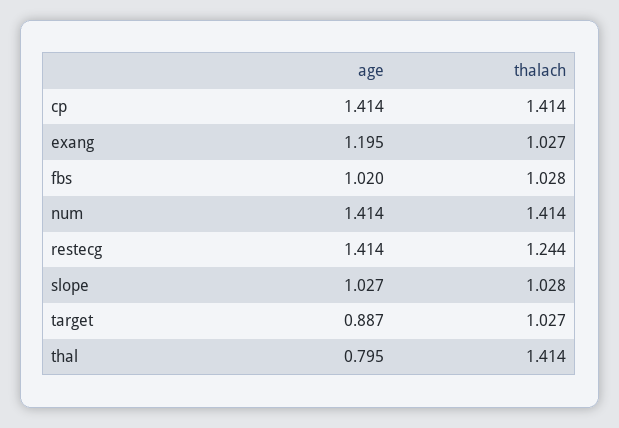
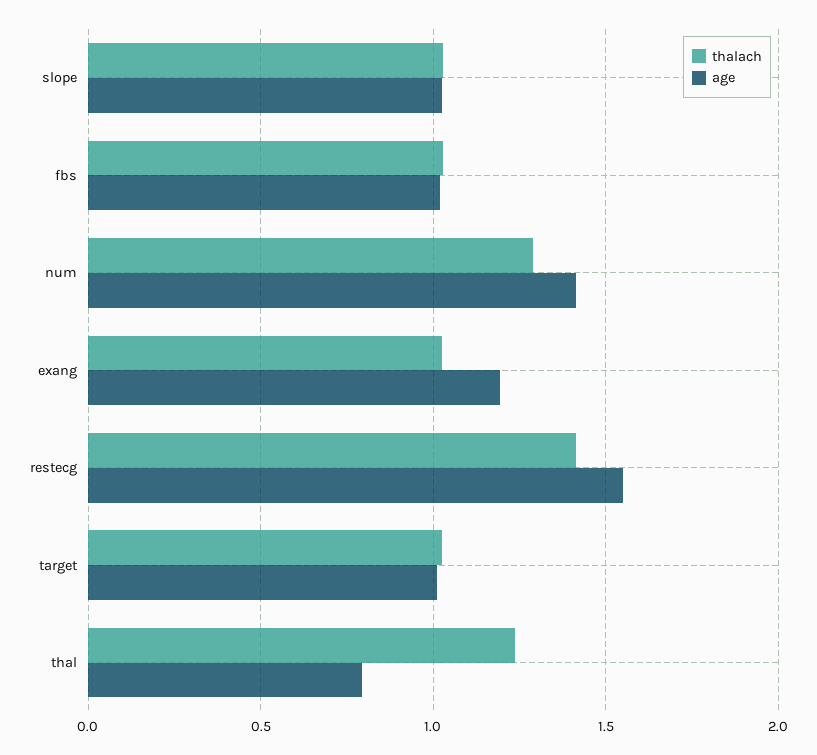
  {
    "age": {
-     "cp": 1.414,
      "exang": 1.195,
      "fbs": 1.02,
      "num": 1.414,
-     "restecg": 1.414,
+     "restecg": 1.55,
      "slope": 1.027,
-     "target": 0.887,
+     "target": 1,
      "thal": 0.795
    },
    "thalach": {
-     "cp": 1.414,
      "exang": 1.027,
      "fbs": 1.028,
-     "num": 1.414,
+     "num": 1.3,
-     "restecg": 1.244,
+     "restecg": 1.4,
      "slope": 1.028,
      "target": 1.027,
-     "thal": 1.414
+     "thal": 1.25
    }
  }

